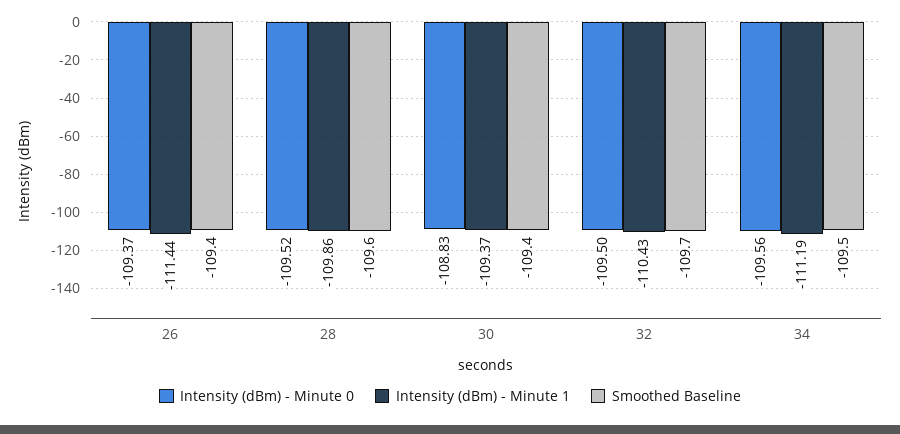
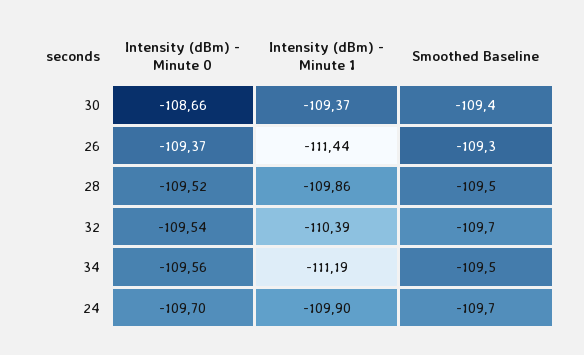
  {
    "Intensity (dBm) - Minute 0": {
      "26": -109.37,
      "28": -109.52,
-     "30": -108.83,
+     "30": -108.66,
-     "32": -109.5,
+     "32": -109.54,
-     "34": -109.56
+     "34": -109.56,
+     "24": -109.7
    },
    "Intensity (dBm) - Minute 1": {
      "26": -111.44,
      "28": -109.86,
      "30": -109.37,
-     "32": -110.43,
+     "32": -110.39,
-     "34": -111.19
+     "34": -111.19,
+     "24": -109.9
    },
    "Smoothed Baseline": {
-     "26": -109.4,
+     "26": -109.3,
-     "28": -109.6,
+     "28": -109.5,
      "30": -109.4,
      "32": -109.7,
-     "34": -109.5
+     "34": -109.5,
+     "24": -109.7
    }
  }

